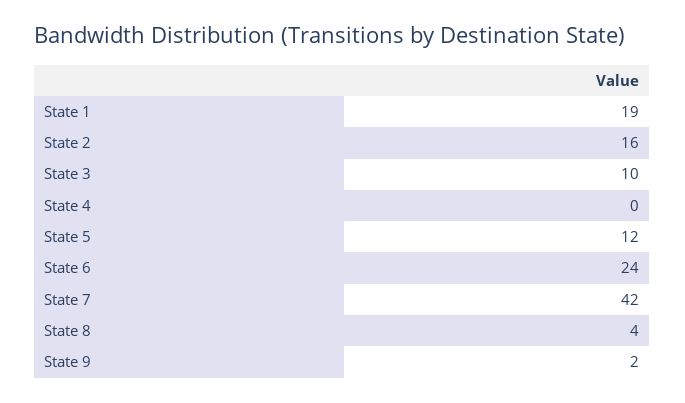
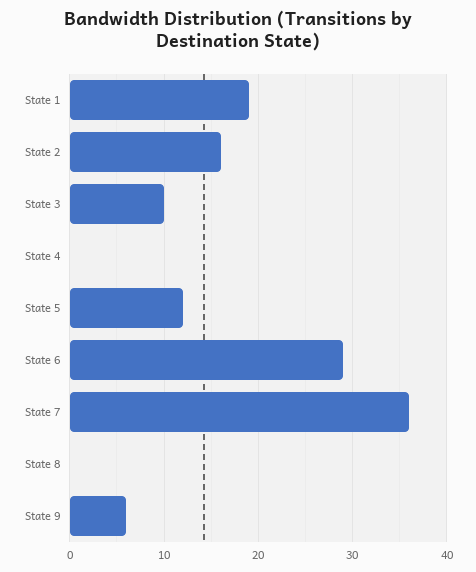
  {
    "State 1": 19,
    "State 2": 16,
    "State 3": 10,
    "State 4": 0,
    "State 5": 12,
-   "State 6": 24,
+   "State 6": 29,
-   "State 7": 42,
+   "State 7": 36,
-   "State 8": 4,
+   "State 8": 0,
-   "State 9": 2
+   "State 9": 6
  }

